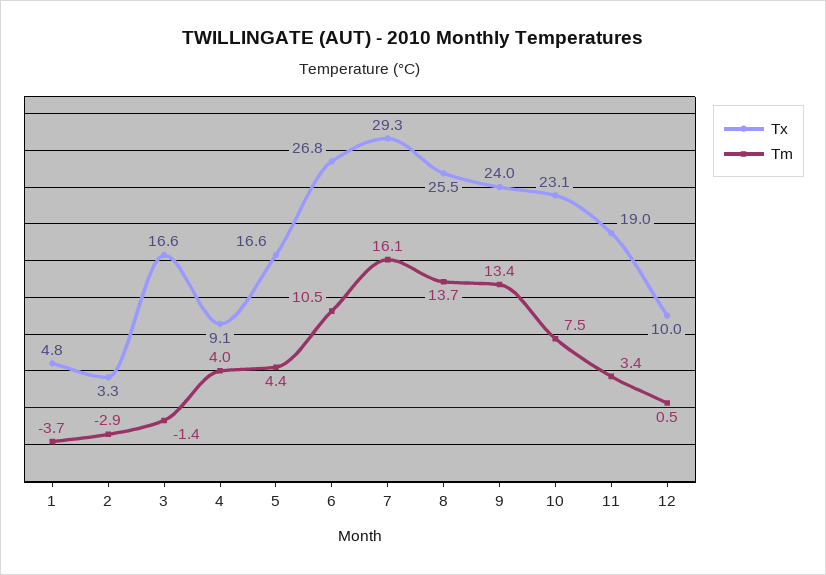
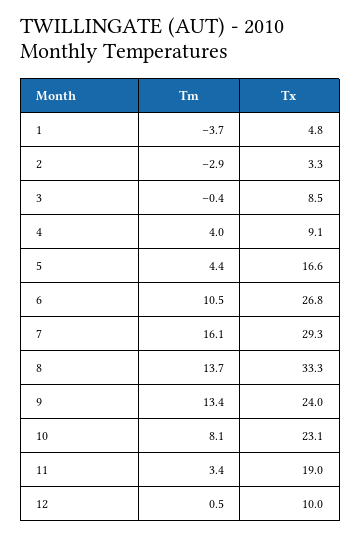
  {
    "Tx": {
      "1": 4.8,
      "2": 3.3,
-     "3": 16.6,
+     "3": 8.5,
      "4": 9.1,
      "5": 16.6,
      "6": 26.8,
      "7": 29.3,
-     "8": 25.5,
+     "8": 33.3,
      "9": 24,
      "10": 23.1,
      "11": 19,
      "12": 10
    },
    "Tm": {
      "1": -3.7,
      "2": -2.9,
-     "3": -1.4,
+     "3": -0.4,
      "4": 4,
      "5": 4.4,
      "6": 10.5,
      "7": 16.1,
      "8": 13.7,
      "9": 13.4,
-     "10": 7.5,
+     "10": 8.1,
      "11": 3.4,
      "12": 0.5
    }
  }

